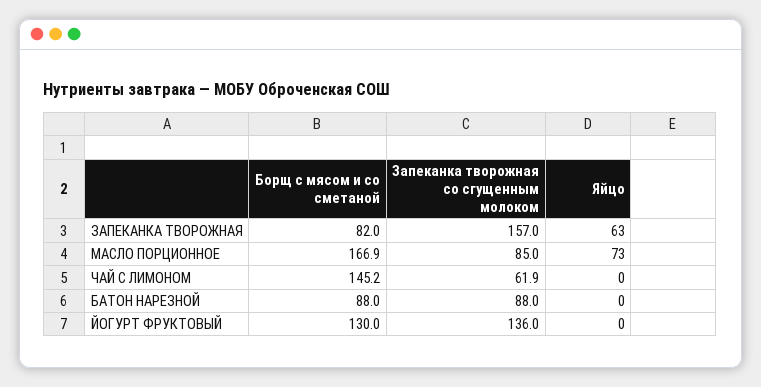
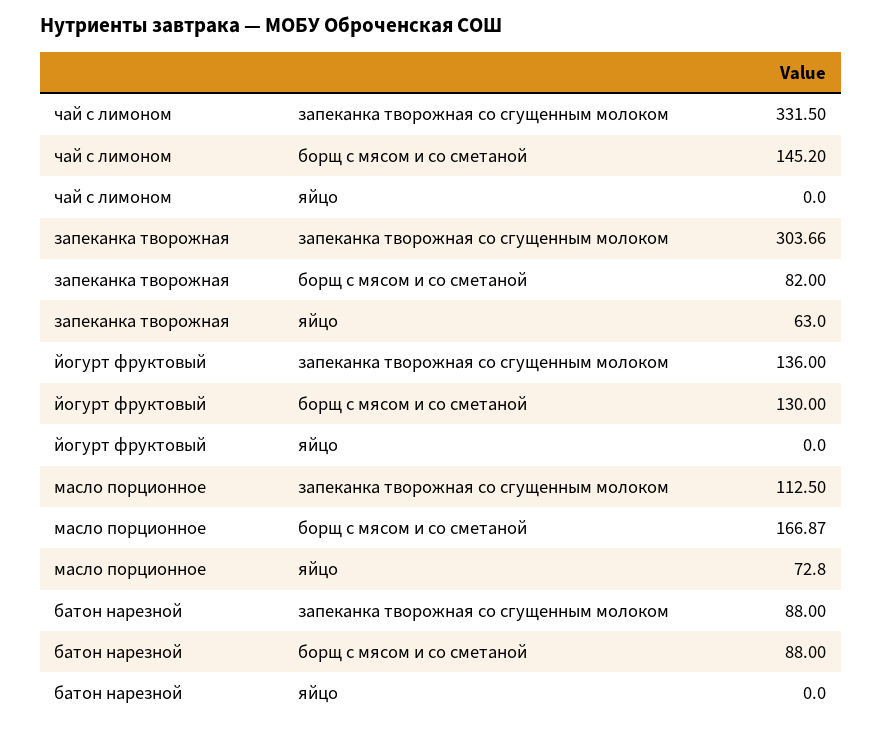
  {
    "Борщ с мясом и со сметаной": {
      "ЗАПЕКАНКА ТВОРОЖНАЯ": 82,
      "МАСЛО ПОРЦИОННОЕ": 166.87,
      "ЧАЙ С ЛИМОНОМ": 145.2,
      "БАТОН НАРЕЗНОЙ": 88,
      "ЙОГУРТ ФРУКТОВЫЙ": 130
    },
    "Запеканка творожная со сгущенным молоком": {
-     "ЗАПЕКАНКА ТВОРОЖНАЯ": 157,
+     "ЗАПЕКАНКА ТВОРОЖНАЯ": 303.66,
-     "МАСЛО ПОРЦИОННОЕ": 85,
+     "МАСЛО ПОРЦИОННОЕ": 112.5,
-     "ЧАЙ С ЛИМОНОМ": 61.9,
+     "ЧАЙ С ЛИМОНОМ": 331.5,
      "БАТОН НАРЕЗНОЙ": 88,
      "ЙОГУРТ ФРУКТОВЫЙ": 136
    },
    "Яйцо": {
      "ЗАПЕКАНКА ТВОРОЖНАЯ": 63,
      "МАСЛО ПОРЦИОННОЕ": 72.8,
      "ЧАЙ С ЛИМОНОМ": 0,
      "БАТОН НАРЕЗНОЙ": 0,
      "ЙОГУРТ ФРУКТОВЫЙ": 0
    }
  }

